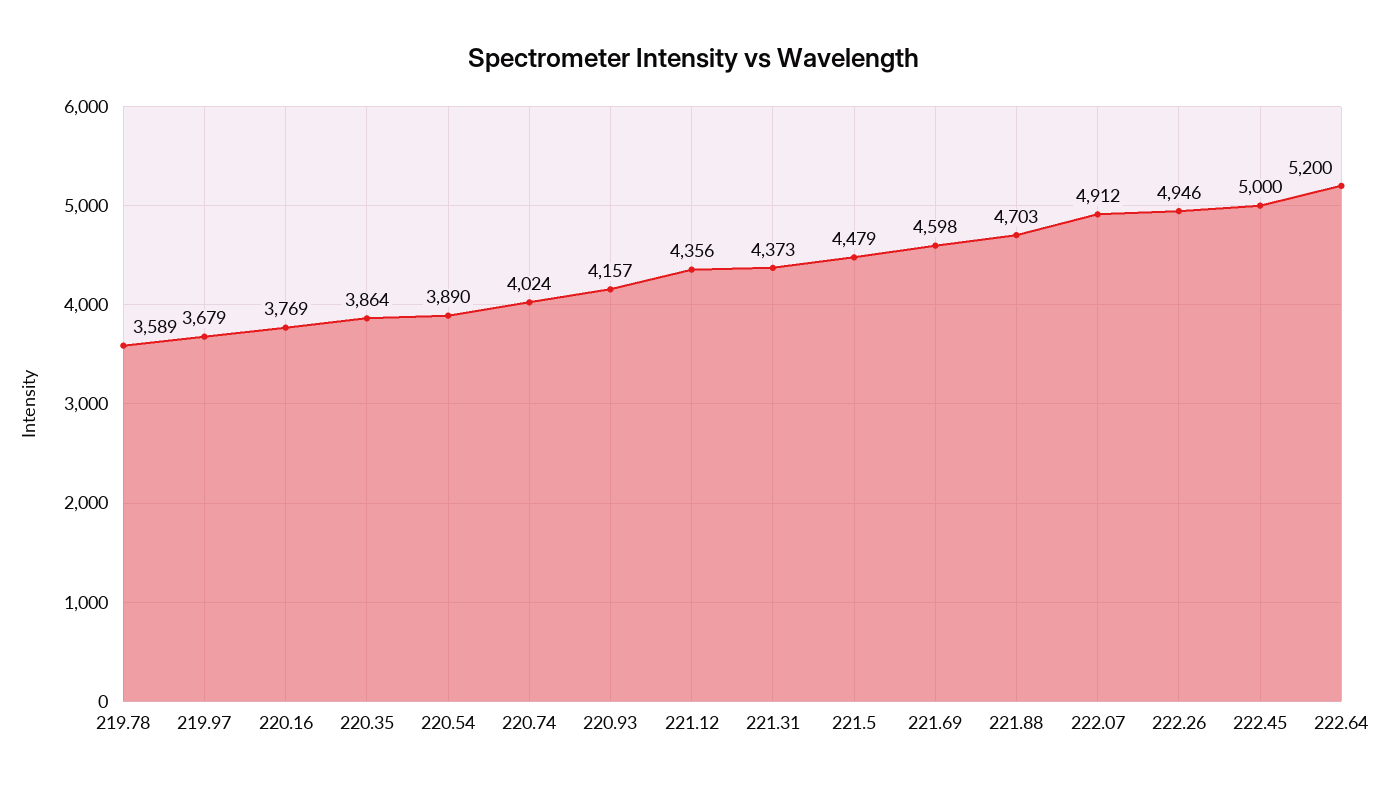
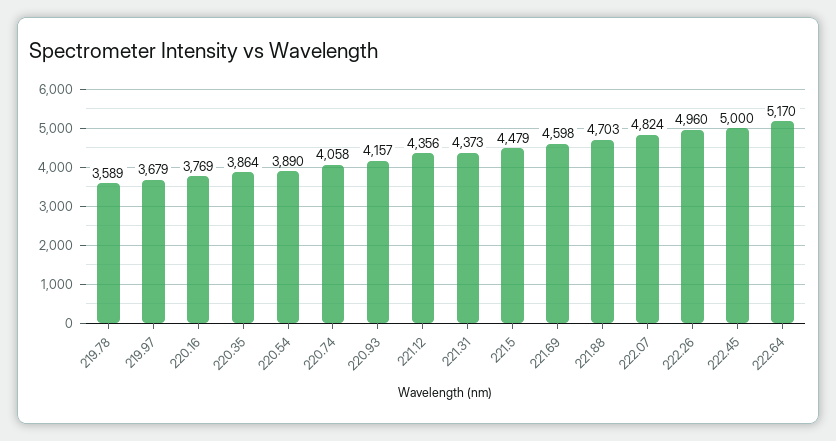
  {
    "219.78": 3589,
    "219.97": 3679,
    "220.16": 3769,
    "220.35": 3864,
    "220.54": 3890,
-   "220.74": 4024,
+   "220.74": 4058,
    "220.93": 4157,
    "221.12": 4356,
    "221.31": 4373,
    "221.5": 4479,
    "221.69": 4598,
    "221.88": 4703,
-   "222.07": 4912,
+   "222.07": 4824,
-   "222.26": 4946,
+   "222.26": 4960,
    "222.45": 5000,
-   "222.64": 5200
+   "222.64": 5170
  }

